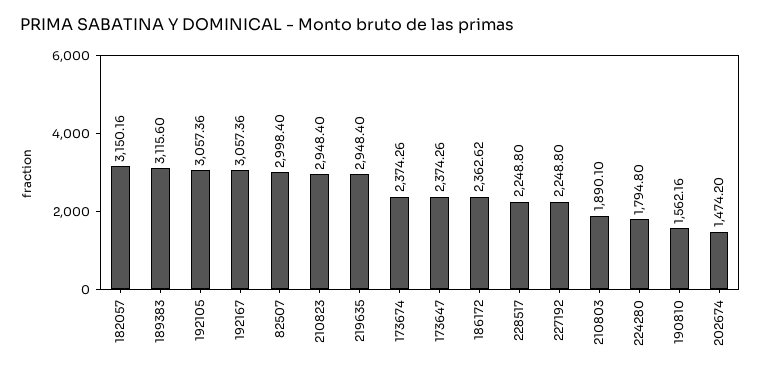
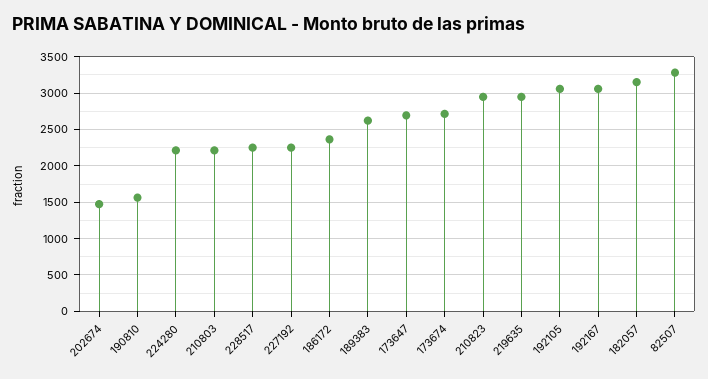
  {
    "182057": 3150.16,
-   "189383": 3115.6,
+   "189383": 2600,
    "192105": 3057.36,
    "192167": 3057.36,
-   "82507": 2998.4,
+   "82507": 3300,
    "210823": 2948.4,
    "219635": 2948.4,
-   "173674": 2374.26,
+   "173674": 2700,
-   "173647": 2374.26,
+   "173647": 2700,
    "186172": 2362.62,
    "228517": 2248.8,
    "227192": 2248.8,
-   "210803": 1890.1,
+   "210803": 2200,
-   "224280": 1794.8,
+   "224280": 2200,
    "190810": 1562.16,
    "202674": 1474.2
  }

